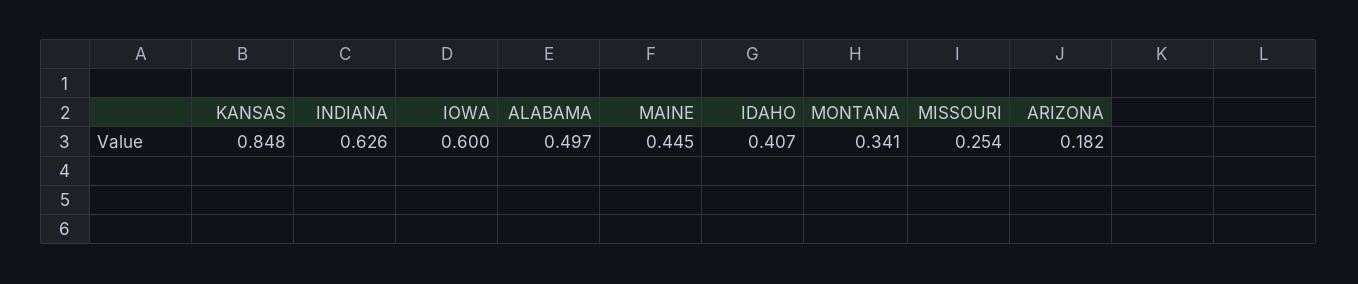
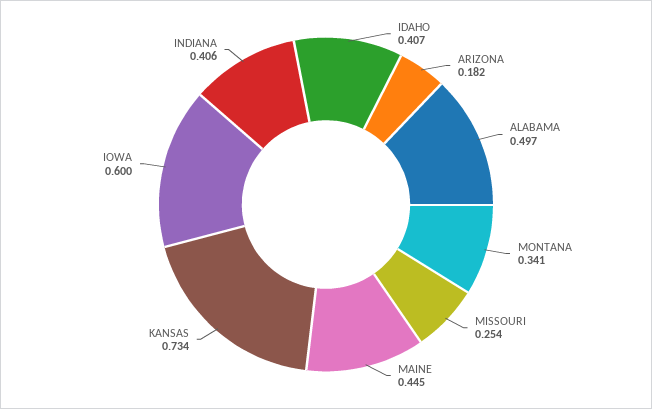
  {
-   "KANSAS": 0.848,
+   "KANSAS": 0.734,
-   "INDIANA": 0.626,
+   "INDIANA": 0.406,
    "IOWA": 0.6,
    "ALABAMA": 0.497,
    "MAINE": 0.445,
    "IDAHO": 0.407,
    "MONTANA": 0.341,
    "MISSOURI": 0.254,
    "ARIZONA": 0.182
  }

